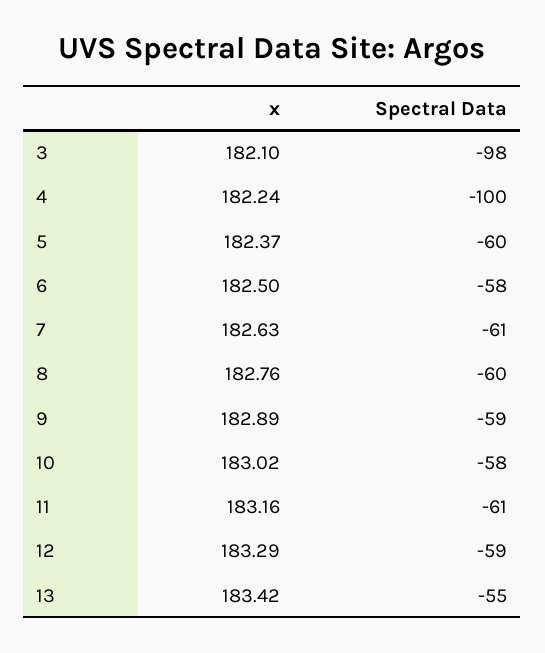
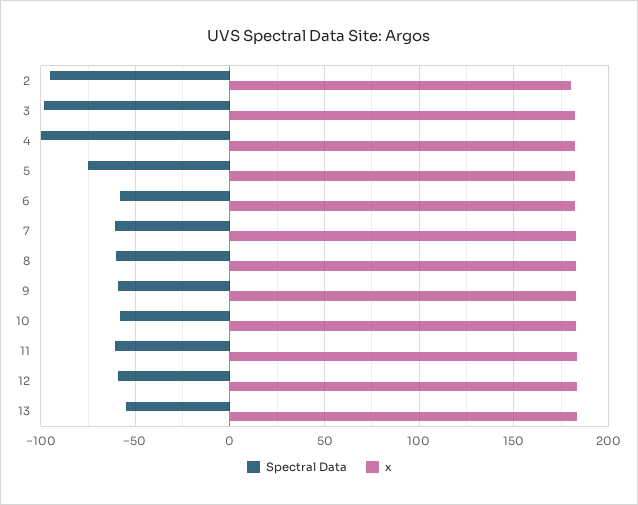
  {
    "x": {
      "3": 182.1,
      "4": 182.24,
      "5": 182.37,
      "6": 182.5,
      "7": 182.63,
      "8": 182.76,
      "9": 182.89,
      "10": 183.02,
      "11": 183.16,
      "12": 183.29,
-     "13": 183.42
+     "13": 183.42,
+     "2": 180
    },
    "Spectral Data": {
      "3": -98,
      "4": -100,
-     "5": -60,
+     "5": -75,
      "6": -58,
      "7": -61,
      "8": -60,
      "9": -59,
      "10": -58,
      "11": -61,
      "12": -59,
-     "13": -55
+     "13": -55,
+     "2": -95
    }
  }

